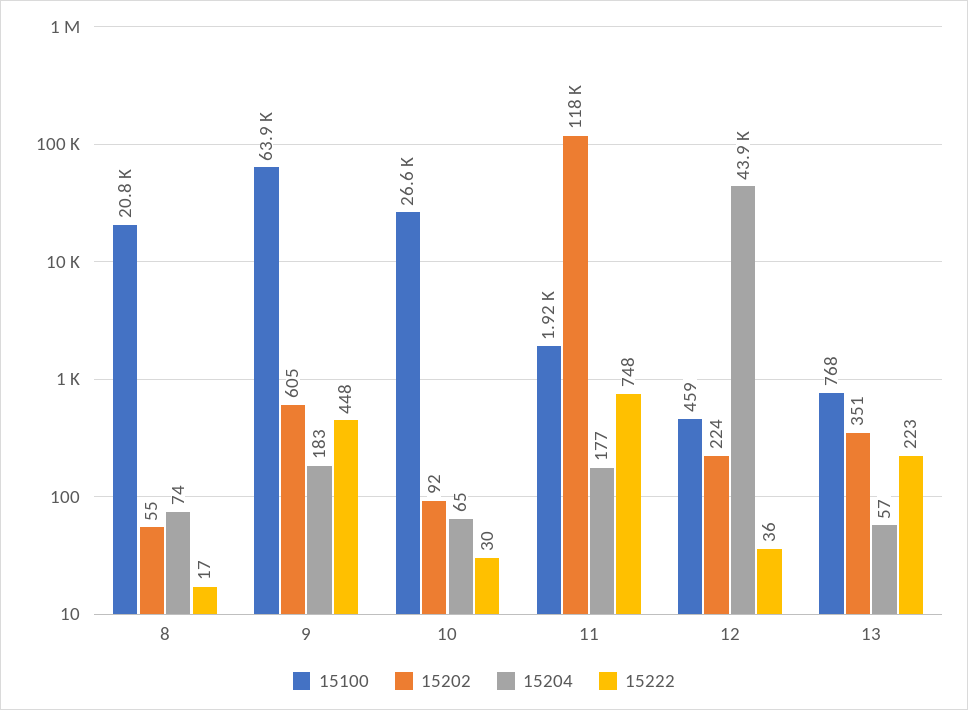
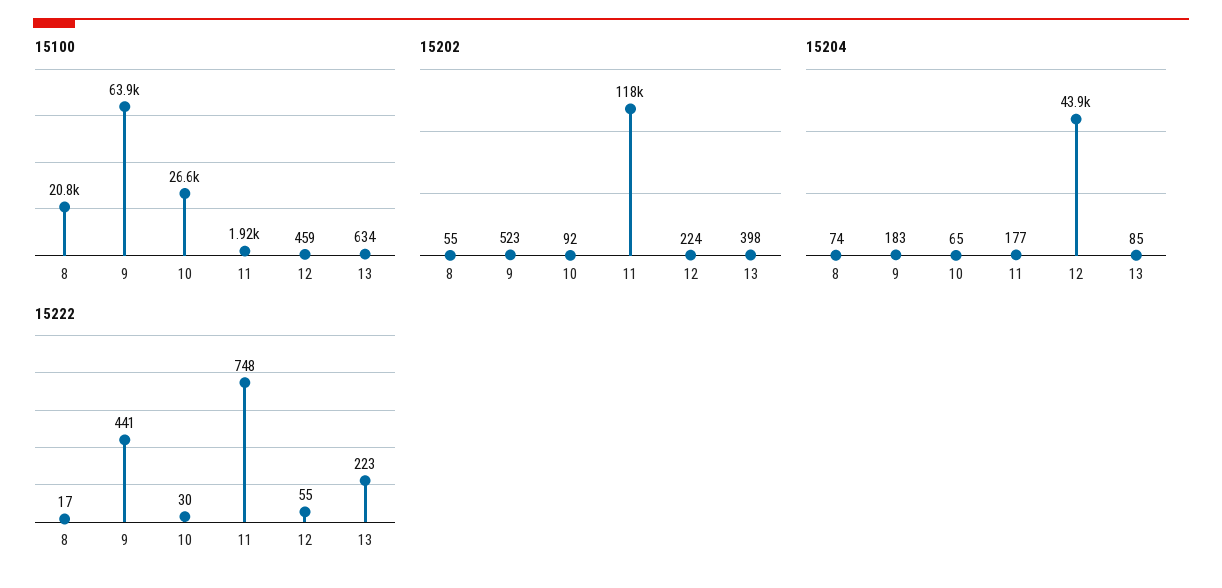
  {
    "15100": {
      "8": 20800,
      "9": 63900,
      "10": 26600,
      "11": 1920,
      "12": 459,
-     "13": 768
+     "13": 634
    },
    "15202": {
      "8": 55,
-     "9": 605,
+     "9": 523,
      "10": 92,
      "11": 118000,
      "12": 224,
-     "13": 351
+     "13": 398
    },
    "15204": {
      "8": 74,
      "9": 183,
      "10": 65,
      "11": 177,
      "12": 43900,
-     "13": 57
+     "13": 85
    },
    "15222": {
      "8": 17,
-     "9": 448,
+     "9": 441,
      "10": 30,
      "11": 748,
-     "12": 36,
+     "12": 55,
      "13": 223
    }
  }

